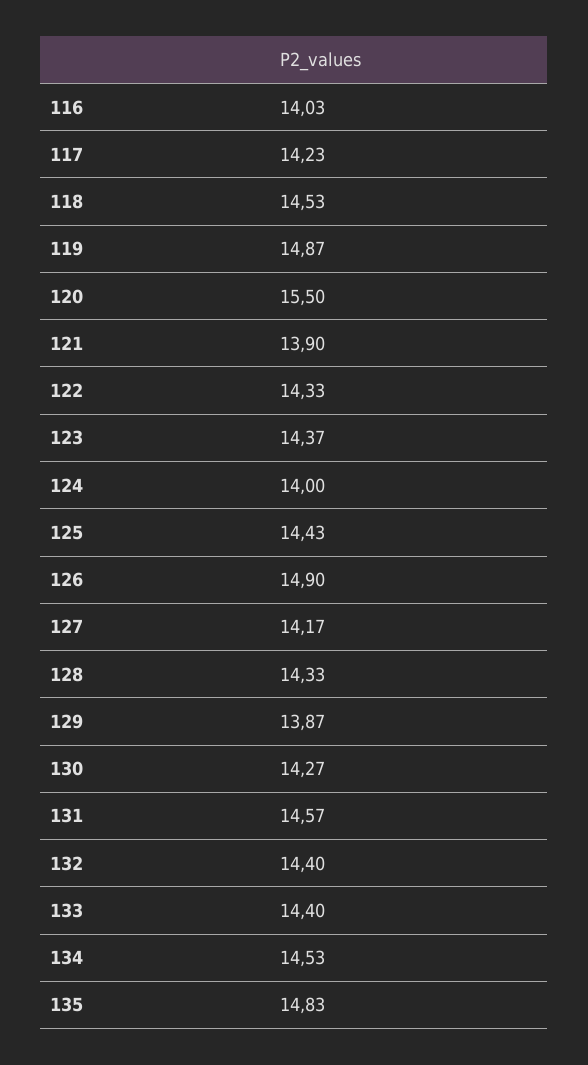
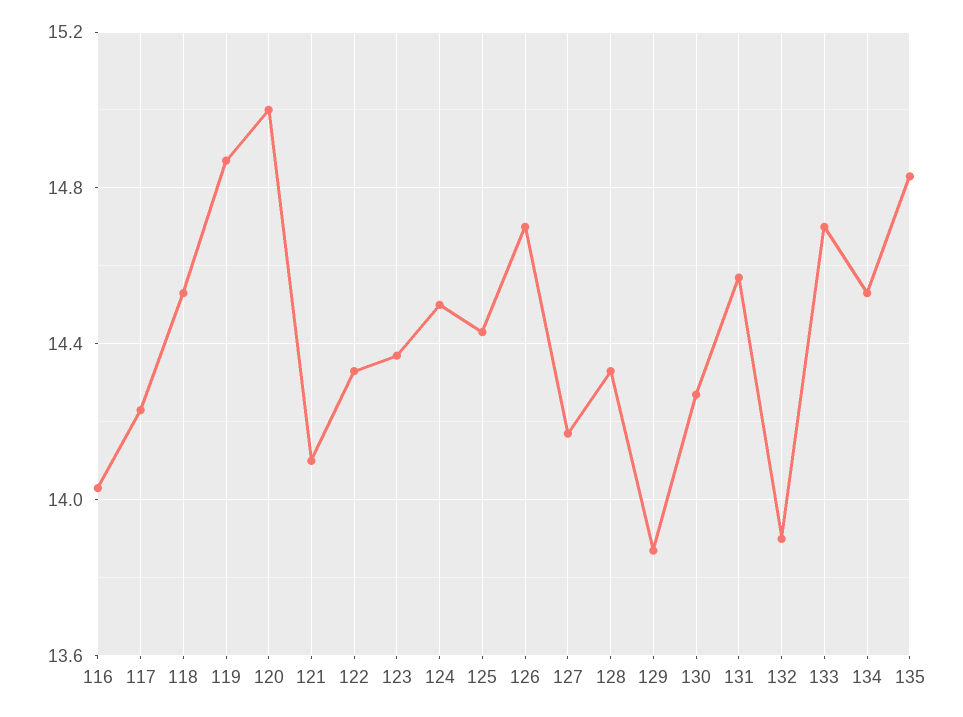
  {
    "116": 14.03,
    "117": 14.23,
    "118": 14.53,
    "119": 14.87,
-   "120": 15.5,
+   "120": 15,
-   "121": 13.9,
+   "121": 14.1,
    "122": 14.33,
    "123": 14.37,
-   "124": 14,
+   "124": 14.5,
    "125": 14.43,
-   "126": 14.9,
+   "126": 14.7,
    "127": 14.17,
    "128": 14.33,
    "129": 13.87,
    "130": 14.27,
    "131": 14.57,
-   "132": 14.4,
+   "132": 13.9,
-   "133": 14.4,
+   "133": 14.7,
    "134": 14.53,
    "135": 14.83
  }

